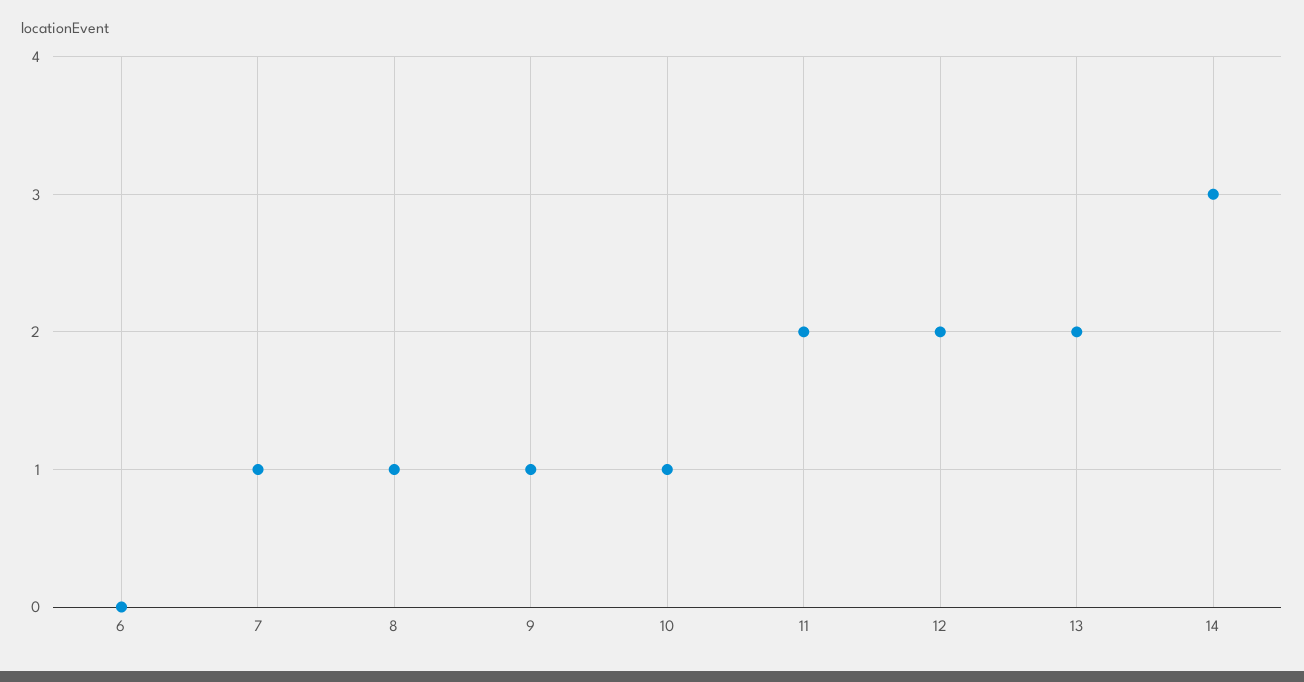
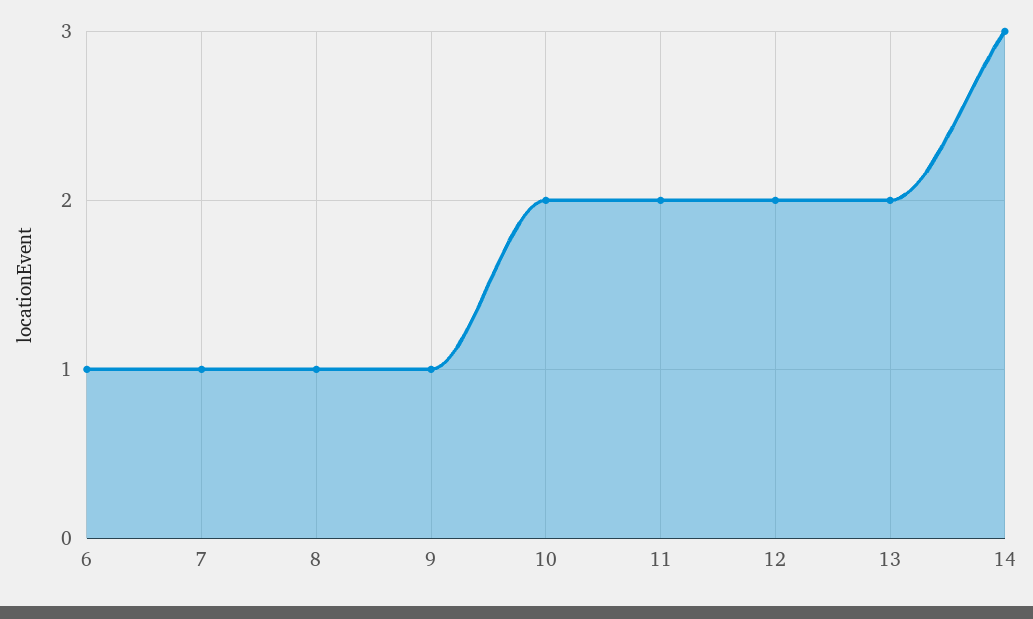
  {
-   "6": 0,
+   "6": 1,
    "7": 1,
    "8": 1,
    "9": 1,
-   "10": 1,
+   "10": 2,
    "11": 2,
    "12": 2,
    "13": 2,
    "14": 3
  }

